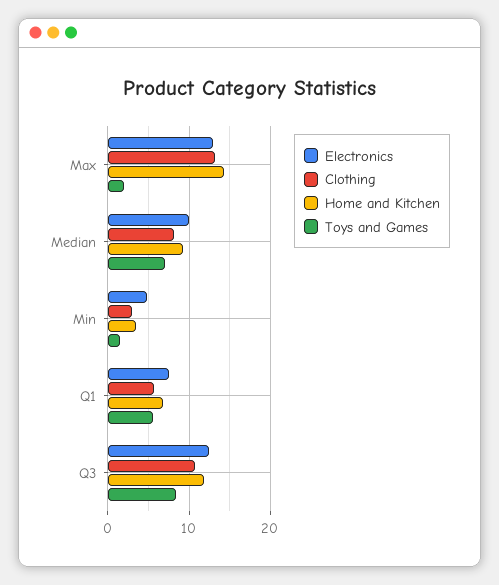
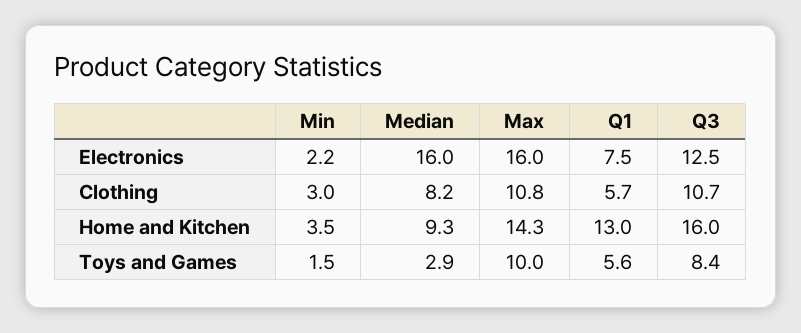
  {
    "Electronics": {
-     "Max": 13,
+     "Max": 16,
-     "Median": 10,
+     "Median": 16,
-     "Min": 5,
+     "Min": 2.2,
      "Q1": 7.5,
      "Q3": 12.5
    },
    "Clothing": {
-     "Max": 13,
+     "Max": 10.8,
      "Median": 8.2,
      "Min": 3,
      "Q1": 5.7,
      "Q3": 10.7
    },
    "Home and Kitchen": {
      "Max": 14.3,
      "Median": 9.3,
      "Min": 3.5,
-     "Q1": 7,
+     "Q1": 13,
-     "Q3": 12
+     "Q3": 16
    },
    "Toys and Games": {
-     "Max": 2,
+     "Max": 10,
-     "Median": 7,
+     "Median": 2.9,
      "Min": 1.5,
      "Q1": 5.6,
      "Q3": 8.4
    }
  }

